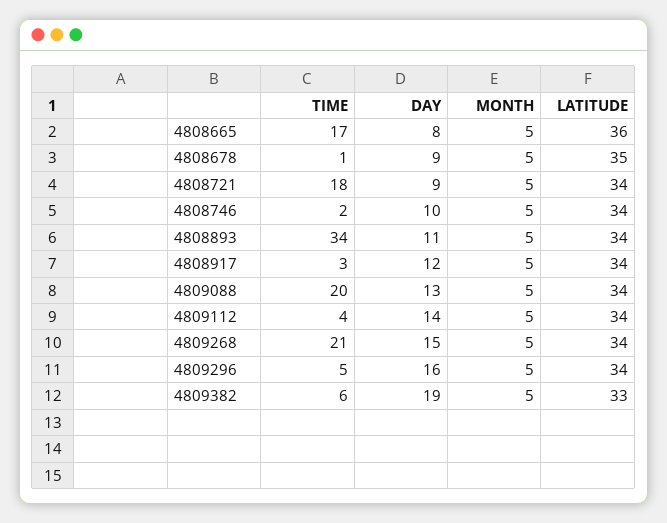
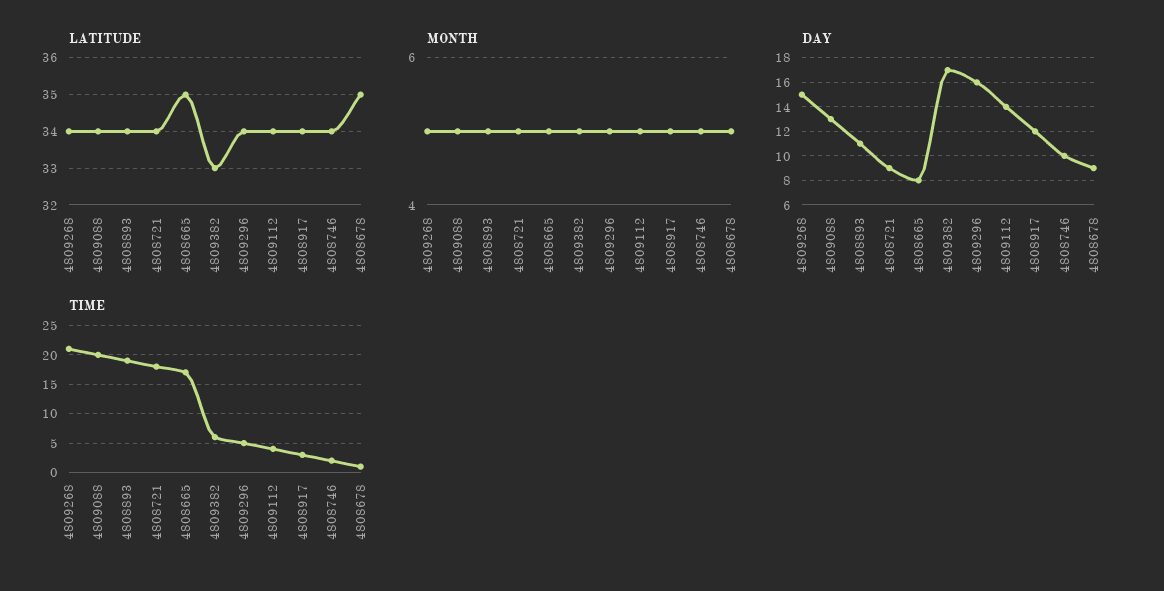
  {
    "TIME": {
      "4808665": 17,
      "4808678": 1,
      "4808721": 18,
      "4808746": 2,
-     "4808893": 34,
+     "4808893": 20,
      "4808917": 3,
      "4809088": 20,
      "4809112": 4,
      "4809268": 21,
      "4809296": 5,
      "4809382": 6
    },
    "DAY": {
      "4808665": 8,
      "4808678": 9,
      "4808721": 9,
      "4808746": 10,
      "4808893": 11,
      "4808917": 12,
      "4809088": 13,
      "4809112": 14,
      "4809268": 15,
      "4809296": 16,
-     "4809382": 19
+     "4809382": 17
    },
    "MONTH": {
      "4808665": 5,
      "4808678": 5,
      "4808721": 5,
      "4808746": 5,
      "4808893": 5,
      "4808917": 5,
      "4809088": 5,
      "4809112": 5,
      "4809268": 5,
      "4809296": 5,
      "4809382": 5
    },
    "LATITUDE": {
-     "4808665": 36,
+     "4808665": 35,
      "4808678": 35,
      "4808721": 34,
      "4808746": 34,
      "4808893": 34,
      "4808917": 34,
      "4809088": 34,
      "4809112": 34,
      "4809268": 34,
      "4809296": 34,
      "4809382": 33
    }
  }

